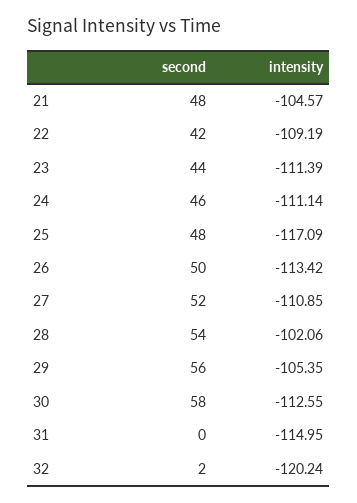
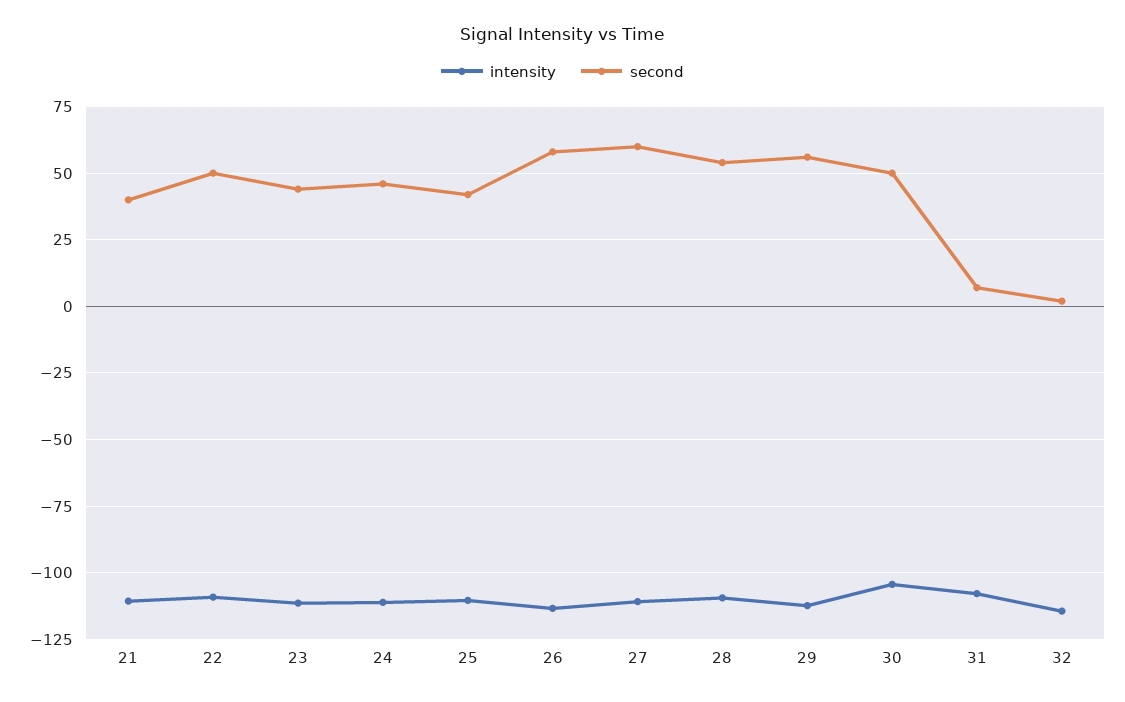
  {
    "second": {
-     "21": 48,
+     "21": 40,
-     "22": 42,
+     "22": 50,
      "23": 44,
      "24": 46,
-     "25": 48,
+     "25": 42.5,
-     "26": 50,
+     "26": 57.5,
-     "27": 52,
+     "27": 60,
      "28": 54,
      "29": 56,
-     "30": 58,
+     "30": 50,
-     "31": 0,
+     "31": 7.5,
      "32": 2
    },
    "intensity": {
-     "21": -104.57,
+     "21": -110,
      "22": -109.19,
      "23": -111.39,
      "24": -111.14,
-     "25": -117.09,
+     "25": -110,
      "26": -113.42,
      "27": -110.85,
-     "28": -102.06,
+     "28": -110,
-     "29": -105.35,
+     "29": -112.5,
-     "30": -112.55,
+     "30": -105,
-     "31": -114.95,
+     "31": -107.5,
-     "32": -120.24
+     "32": -115
    }
  }

